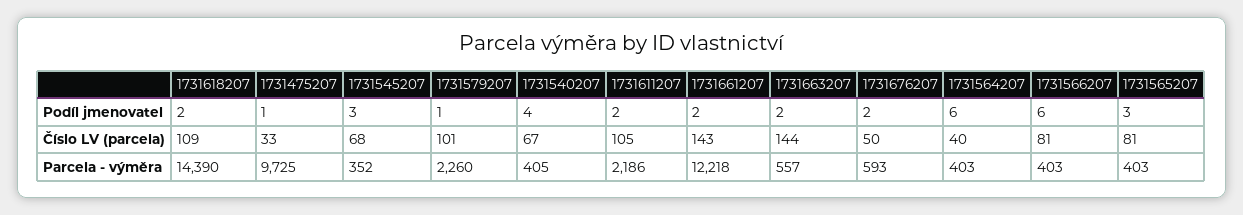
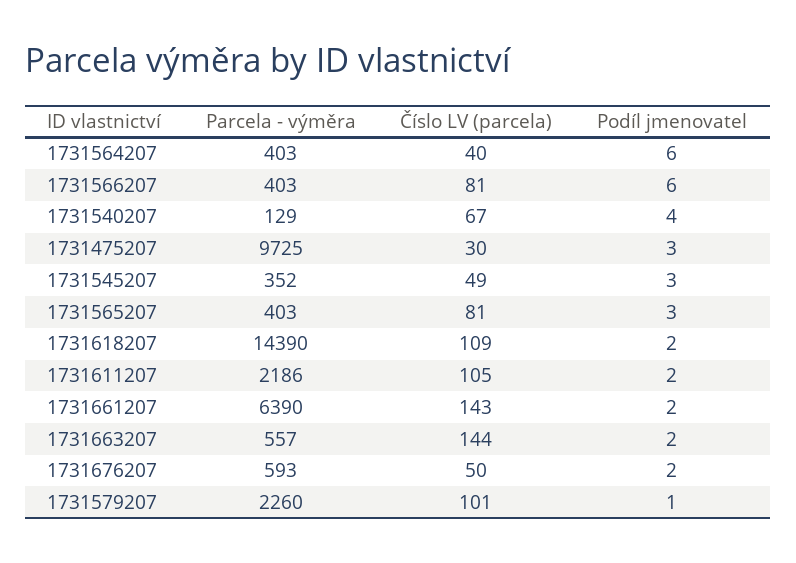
  {
    "1731618207": {
      "Podíl jmenovatel": 2,
      "Číslo LV (parcela)": 109,
      "Parcela - výměra": 14390
    },
    "1731475207": {
-     "Podíl jmenovatel": 1,
+     "Podíl jmenovatel": 3,
-     "Číslo LV (parcela)": 33,
+     "Číslo LV (parcela)": 30,
      "Parcela - výměra": 9725
    },
    "1731545207": {
      "Podíl jmenovatel": 3,
-     "Číslo LV (parcela)": 68,
+     "Číslo LV (parcela)": 49,
      "Parcela - výměra": 352
    },
    "1731579207": {
      "Podíl jmenovatel": 1,
      "Číslo LV (parcela)": 101,
      "Parcela - výměra": 2260
    },
    "1731540207": {
      "Podíl jmenovatel": 4,
      "Číslo LV (parcela)": 67,
-     "Parcela - výměra": 405
+     "Parcela - výměra": 129
    },
    "1731611207": {
      "Podíl jmenovatel": 2,
      "Číslo LV (parcela)": 105,
      "Parcela - výměra": 2186
    },
    "1731661207": {
      "Podíl jmenovatel": 2,
      "Číslo LV (parcela)": 143,
-     "Parcela - výměra": 12218
+     "Parcela - výměra": 6390
    },
    "1731663207": {
      "Podíl jmenovatel": 2,
      "Číslo LV (parcela)": 144,
      "Parcela - výměra": 557
    },
    "1731676207": {
      "Podíl jmenovatel": 2,
      "Číslo LV (parcela)": 50,
      "Parcela - výměra": 593
    },
    "1731564207": {
      "Podíl jmenovatel": 6,
      "Číslo LV (parcela)": 40,
      "Parcela - výměra": 403
    },
    "1731566207": {
      "Podíl jmenovatel": 6,
      "Číslo LV (parcela)": 81,
      "Parcela - výměra": 403
    },
    "1731565207": {
      "Podíl jmenovatel": 3,
      "Číslo LV (parcela)": 81,
      "Parcela - výměra": 403
    }
  }

